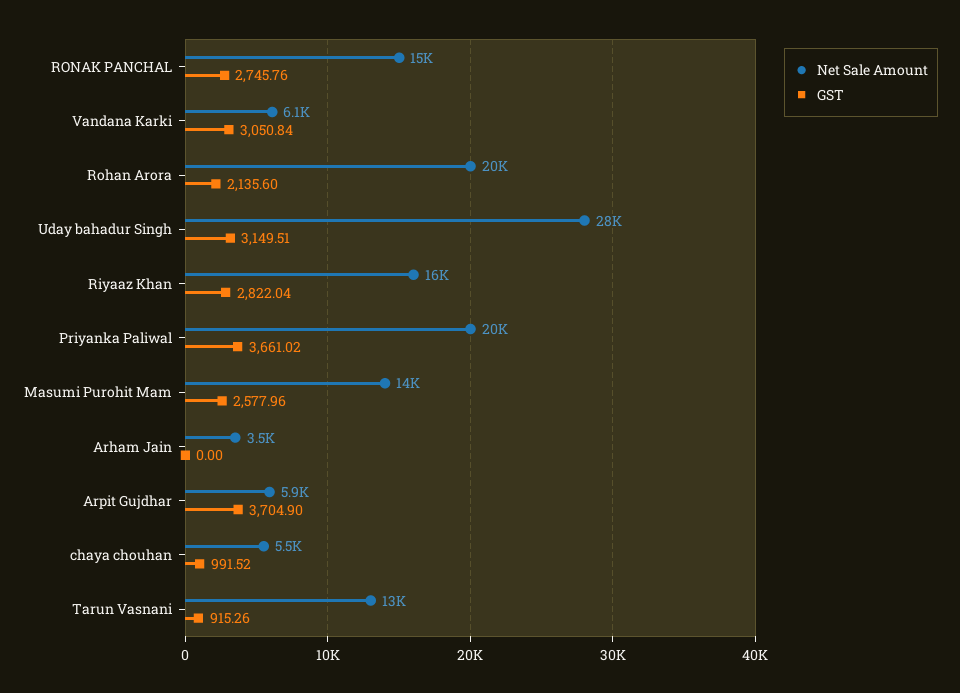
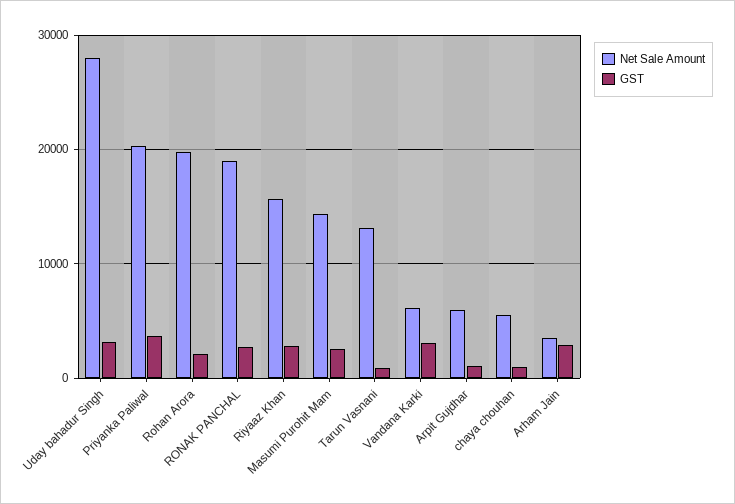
  {
    "Net Sale Amount": {
-     "RONAK PANCHAL": 15000,
+     "RONAK PANCHAL": 19000,
      "Vandana Karki": 6100,
      "Rohan Arora": 20000,
      "Uday bahadur Singh": 28000,
      "Riyaaz Khan": 16000,
      "Priyanka Paliwal": 20000,
      "Masumi Purohit Mam": 14000,
      "Arham Jain": 3500,
      "Arpit Gujdhar": 5900,
      "chaya chouhan": 5500,
      "Tarun Vasnani": 13000
    },
    "GST": {
      "RONAK PANCHAL": 2745.76,
      "Vandana Karki": 3050.84,
      "Rohan Arora": 2135.6,
      "Uday bahadur Singh": 3149.51,
      "Riyaaz Khan": 2822.04,
      "Priyanka Paliwal": 3661.02,
      "Masumi Purohit Mam": 2577.96,
-     "Arham Jain": 0,
+     "Arham Jain": 3000,
-     "Arpit Gujdhar": 3704.9,
+     "Arpit Gujdhar": 1000,
      "chaya chouhan": 991.52,
      "Tarun Vasnani": 915.26
    }
  }

